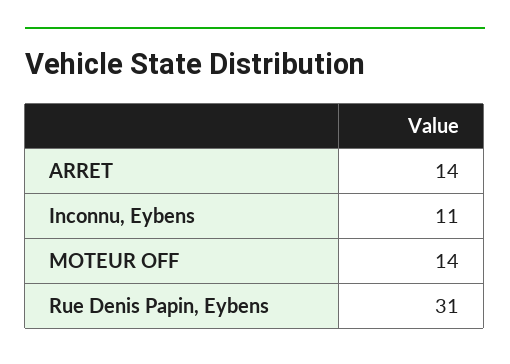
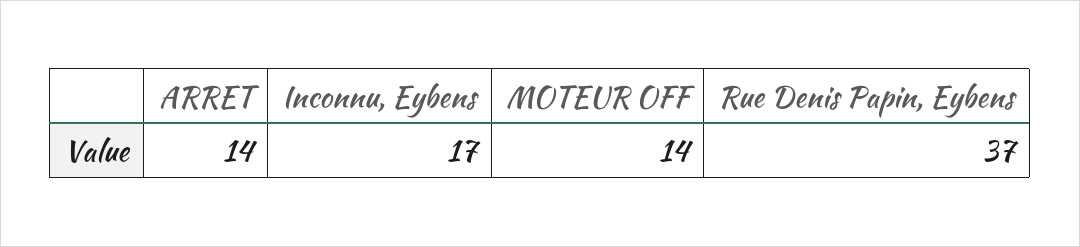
  {
    "ARRET": 14,
-   "Inconnu, Eybens": 11,
+   "Inconnu, Eybens": 17,
    "MOTEUR OFF": 14,
-   "Rue Denis Papin, Eybens": 31
+   "Rue Denis Papin, Eybens": 37
  }

